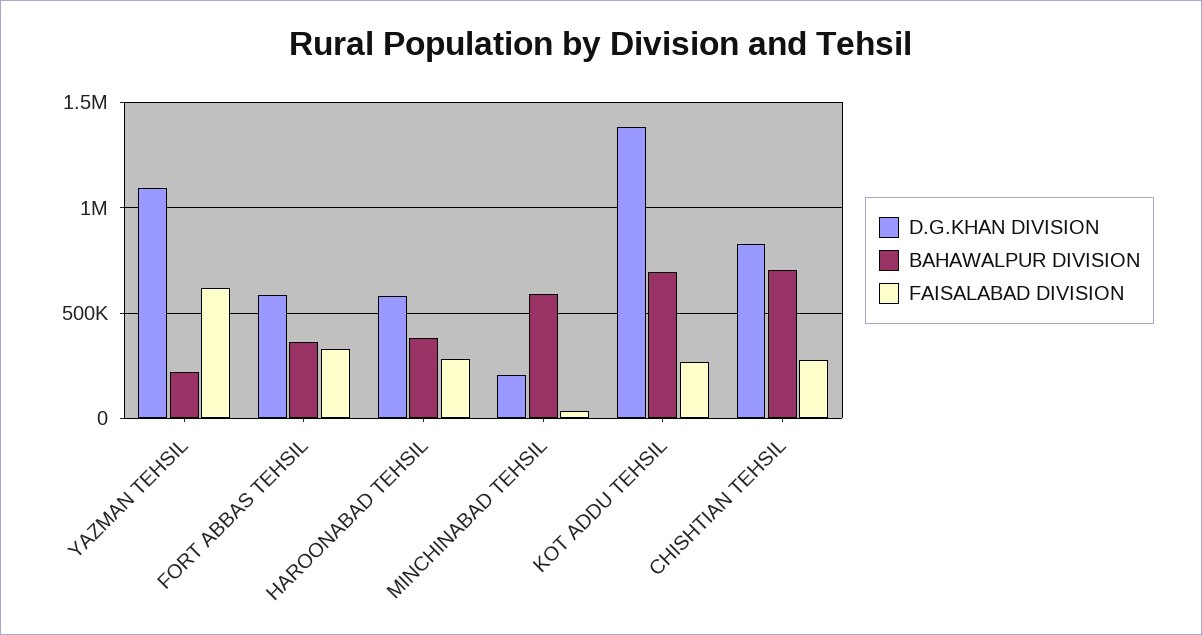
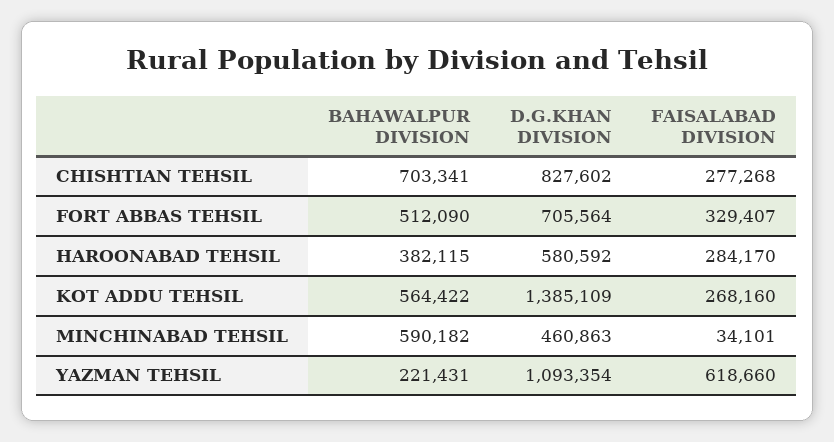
  {
    "D.G.KHAN DIVISION": {
      "YAZMAN TEHSIL": 1093354,
-     "FORT ABBAS TEHSIL": 600000,
+     "FORT ABBAS TEHSIL": 705564,
      "HAROONABAD TEHSIL": 580592,
-     "MINCHINABAD TEHSIL": 200000,
+     "MINCHINABAD TEHSIL": 460863,
      "KOT ADDU TEHSIL": 1385109,
      "CHISHTIAN TEHSIL": 827602
    },
    "BAHAWALPUR DIVISION": {
      "YAZMAN TEHSIL": 221431,
-     "FORT ABBAS TEHSIL": 350000,
+     "FORT ABBAS TEHSIL": 512090,
      "HAROONABAD TEHSIL": 382115,
      "MINCHINABAD TEHSIL": 590182,
-     "KOT ADDU TEHSIL": 700000,
+     "KOT ADDU TEHSIL": 564422,
      "CHISHTIAN TEHSIL": 703341
    },
    "FAISALABAD DIVISION": {
      "YAZMAN TEHSIL": 618660,
      "FORT ABBAS TEHSIL": 329407,
      "HAROONABAD TEHSIL": 284170,
      "MINCHINABAD TEHSIL": 34101,
      "KOT ADDU TEHSIL": 268160,
      "CHISHTIAN TEHSIL": 277268
    }
  }

